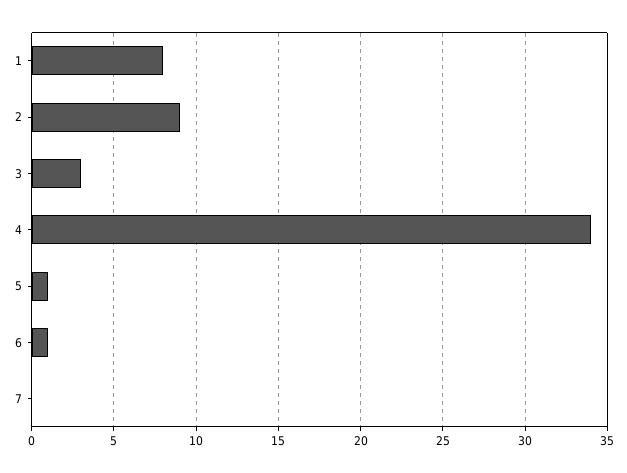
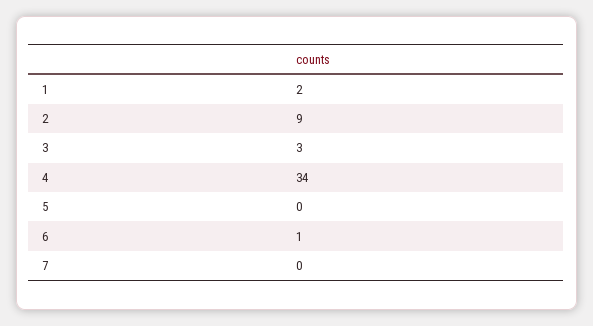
  {
-   "1": 8,
+   "1": 2,
    "2": 9,
    "3": 3,
    "4": 34,
-   "5": 1,
+   "5": 0,
    "6": 1,
    "7": 0
  }

